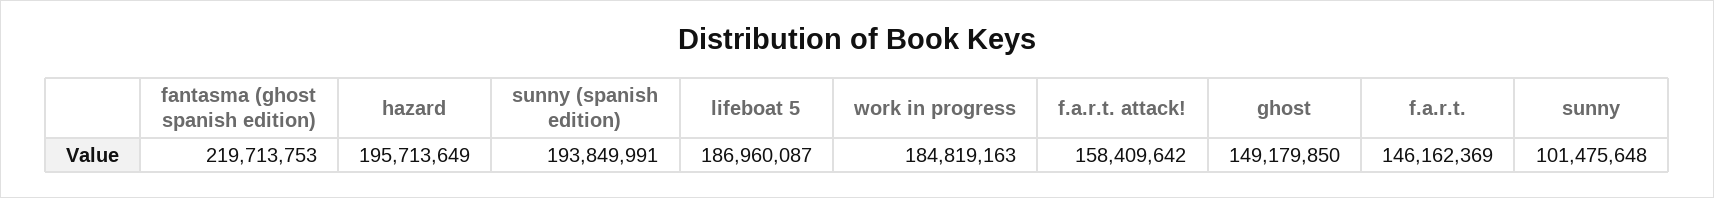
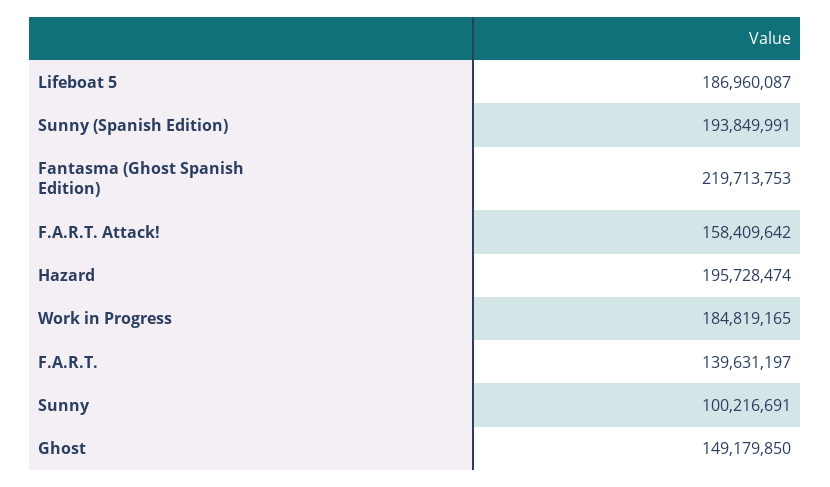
  {
    "fantasma (ghost spanish edition)": 219713753,
-   "hazard": 195713649,
+   "hazard": 195728474,
    "sunny (spanish edition)": 193849991,
    "lifeboat 5": 186960087,
-   "work in progress": 184819163,
+   "work in progress": 184819165,
    "f.a.r.t. attack!": 158409642,
    "ghost": 149179850,
-   "f.a.r.t.": 146162369,
+   "f.a.r.t.": 139631197,
-   "sunny": 101475648
+   "sunny": 100216691
  }

